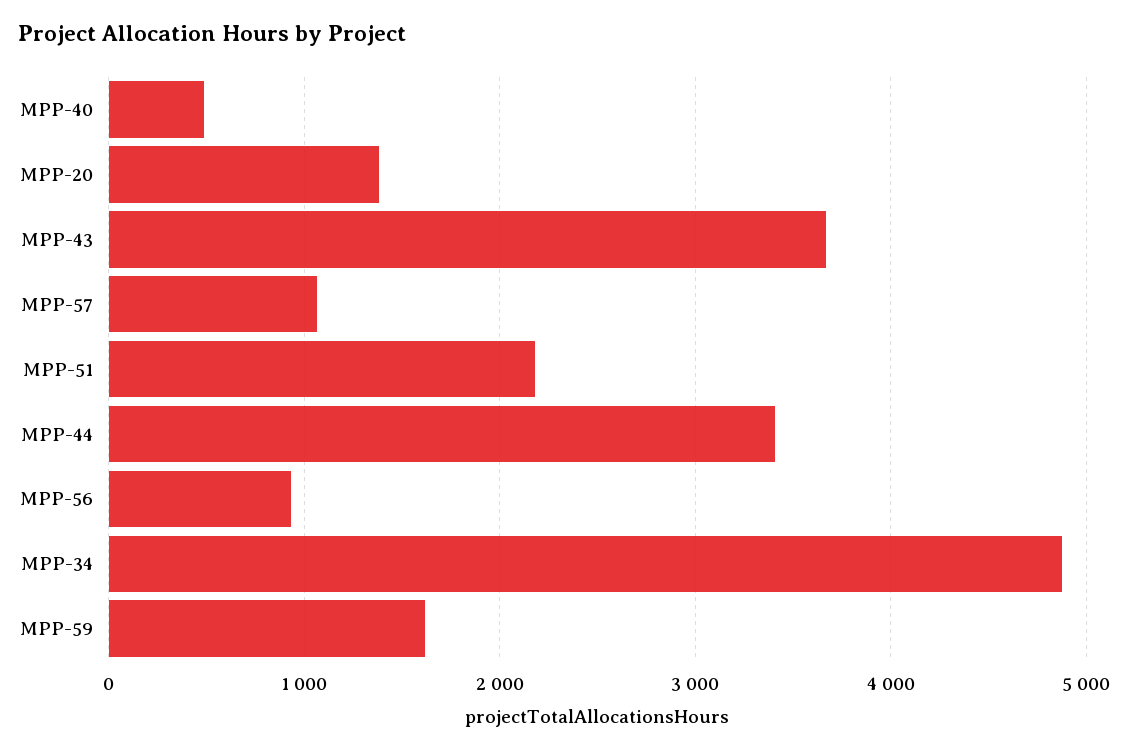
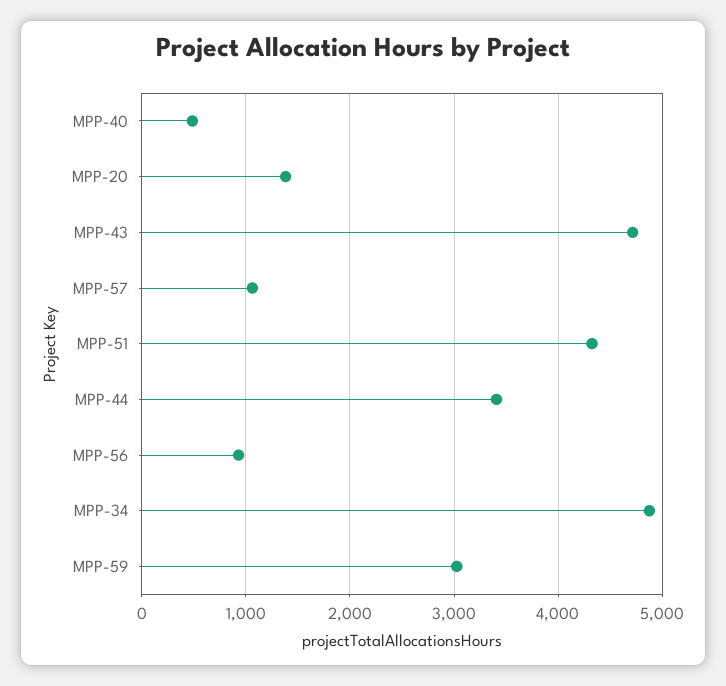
  {
    "MPP-40": 500,
    "MPP-20": 1400,
-   "MPP-43": 3700,
+   "MPP-43": 4700,
    "MPP-57": 1100,
-   "MPP-51": 2200,
+   "MPP-51": 4300,
    "MPP-44": 3400,
    "MPP-56": 900,
    "MPP-34": 4900,
-   "MPP-59": 1600
+   "MPP-59": 3000
  }

